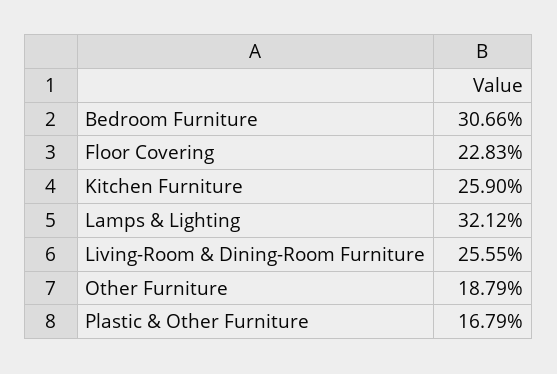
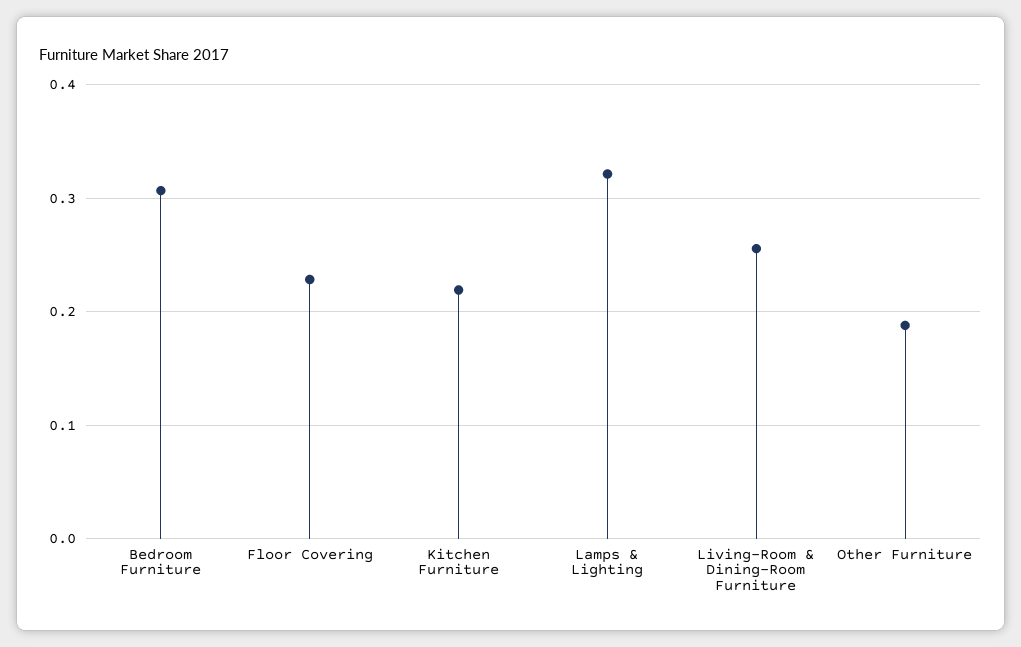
  {
    "Bedroom Furniture": 0.3066,
    "Floor Covering": 0.2283,
-   "Kitchen Furniture": 0.259,
+   "Kitchen Furniture": 0.22,
    "Lamps & Lighting": 0.3212,
    "Living-Room & Dining-Room Furniture": 0.2555,
-   "Other Furniture": 0.1879,
+   "Other Furniture": 0.1879
-   "Plastic & Other Furniture": 0.1679
  }

